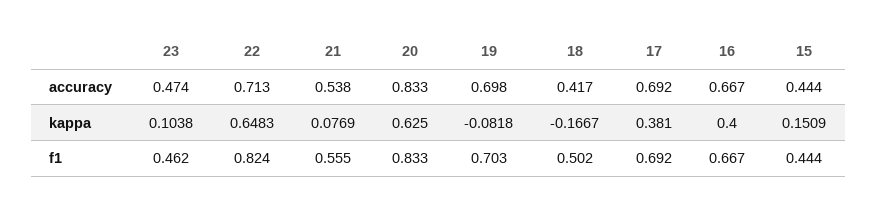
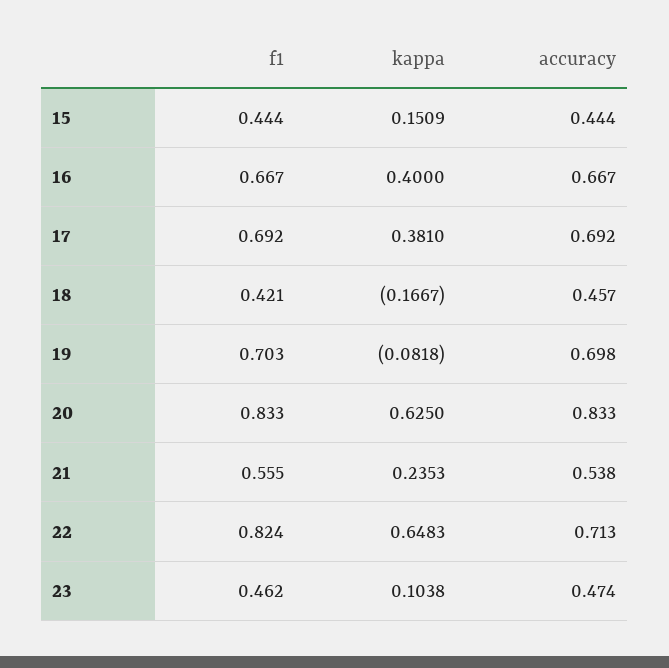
  {
    "23": {
      "accuracy": 0.474,
      "kappa": 0.1038,
      "f1": 0.462
    },
    "22": {
      "accuracy": 0.713,
      "kappa": 0.6483,
      "f1": 0.824
    },
    "21": {
      "accuracy": 0.538,
-     "kappa": 0.0769,
+     "kappa": 0.2353,
      "f1": 0.555
    },
    "20": {
      "accuracy": 0.833,
      "kappa": 0.625,
      "f1": 0.833
    },
    "19": {
      "accuracy": 0.698,
      "kappa": -0.0818,
      "f1": 0.703
    },
    "18": {
-     "accuracy": 0.417,
+     "accuracy": 0.457,
      "kappa": -0.1667,
-     "f1": 0.502
+     "f1": 0.421
    },
    "17": {
      "accuracy": 0.692,
      "kappa": 0.381,
      "f1": 0.692
    },
    "16": {
      "accuracy": 0.667,
      "kappa": 0.4,
      "f1": 0.667
    },
    "15": {
      "accuracy": 0.444,
      "kappa": 0.1509,
      "f1": 0.444
    }
  }

